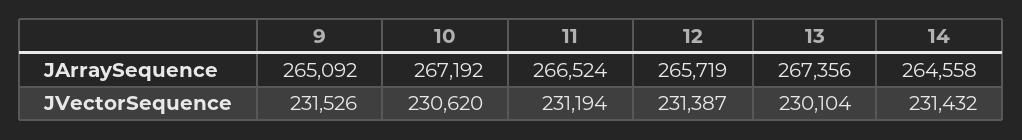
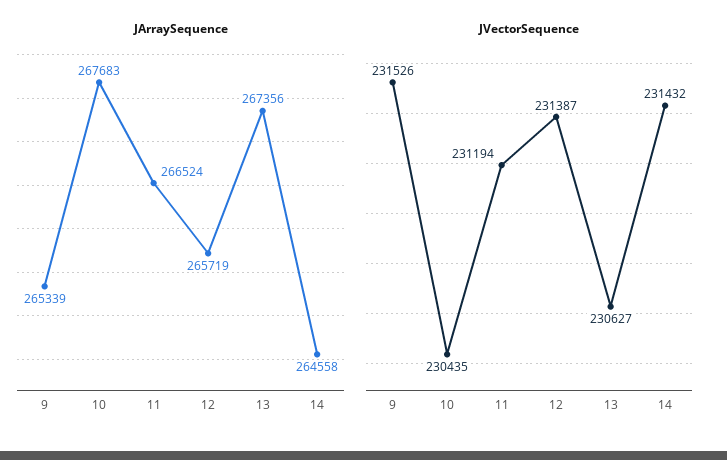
  {
    "JArraySequence": {
-     "9": 265092,
+     "9": 265339,
-     "10": 267192,
+     "10": 267683,
      "11": 266524,
      "12": 265719,
      "13": 267356,
      "14": 264558
    },
    "JVectorSequence": {
      "9": 231526,
-     "10": 230620,
+     "10": 230435,
      "11": 231194,
      "12": 231387,
-     "13": 230104,
+     "13": 230627,
      "14": 231432
    }
  }

